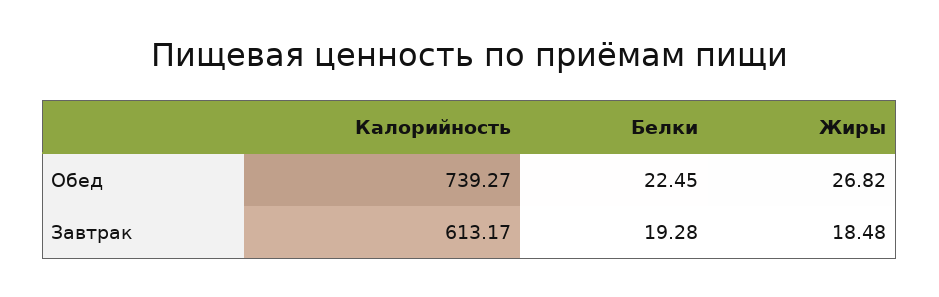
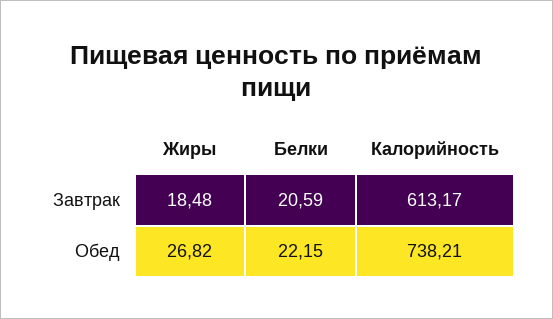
  {
    "Калорийность": {
-     "Обед": 739.27,
+     "Обед": 738.21,
      "Завтрак": 613.17
    },
    "Белки": {
-     "Обед": 22.45,
+     "Обед": 22.15,
-     "Завтрак": 19.28
+     "Завтрак": 20.59
    },
    "Жиры": {
      "Обед": 26.82,
      "Завтрак": 18.48
    }
  }

